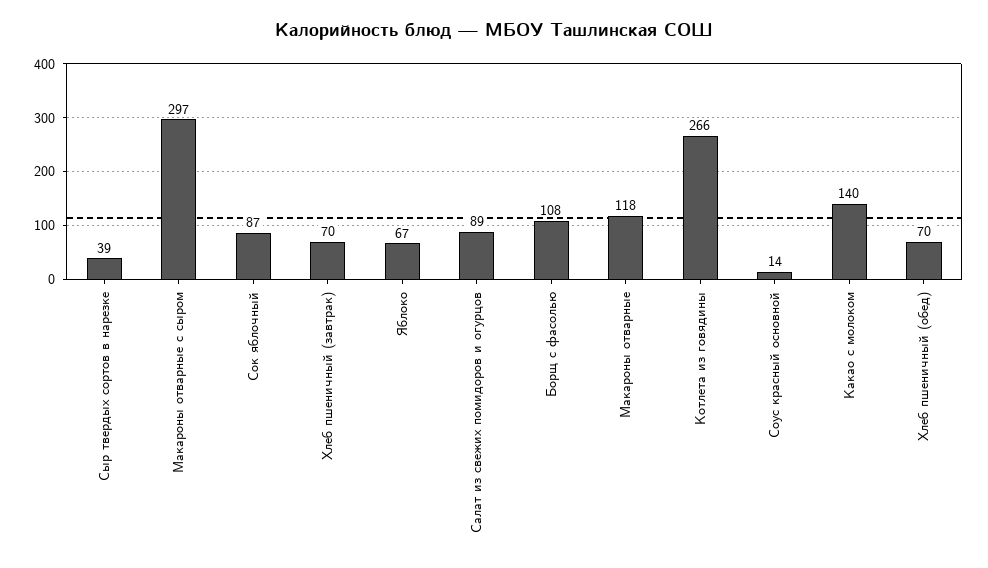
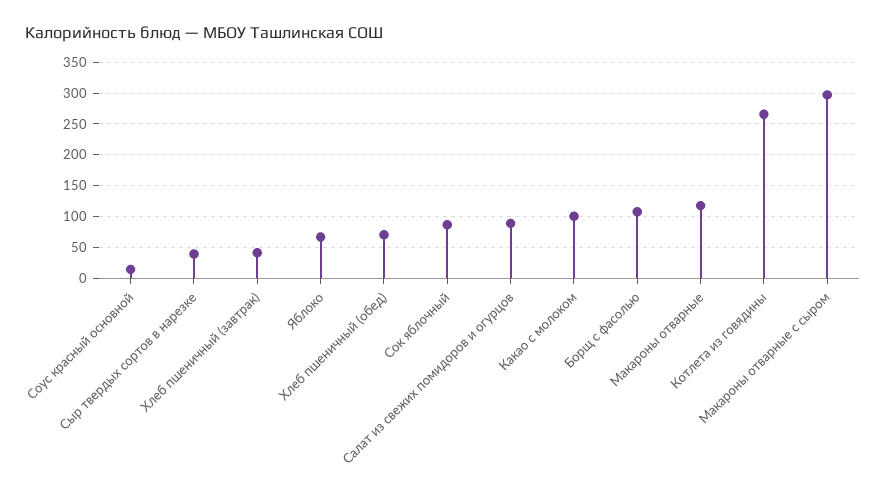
  {
    "Сыр твердых сортов в нарезке": 39,
    "Макароны отварные с сыром": 297,
    "Сок яблочный": 87,
-   "Хлеб пшеничный (завтрак)": 70,
+   "Хлеб пшеничный (завтрак)": 40,
    "Яблоко": 67,
    "Салат из свежих помидоров и огурцов": 89,
    "Борщ с фасолью": 108,
    "Макароны отварные": 118,
    "Котлета из говядины": 266,
    "Соус красный основной": 14,
-   "Какао с молоком": 140,
+   "Какао с молоком": 100,
    "Хлеб пшеничный (обед)": 70
  }

